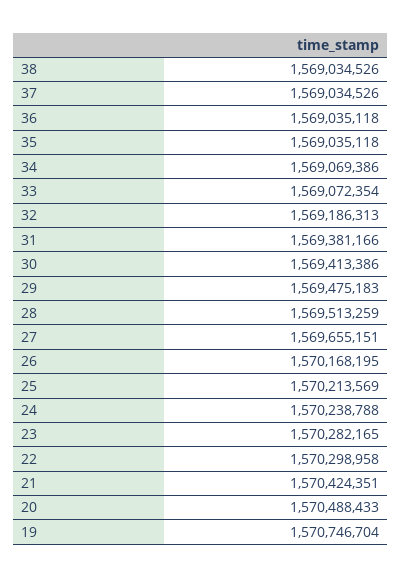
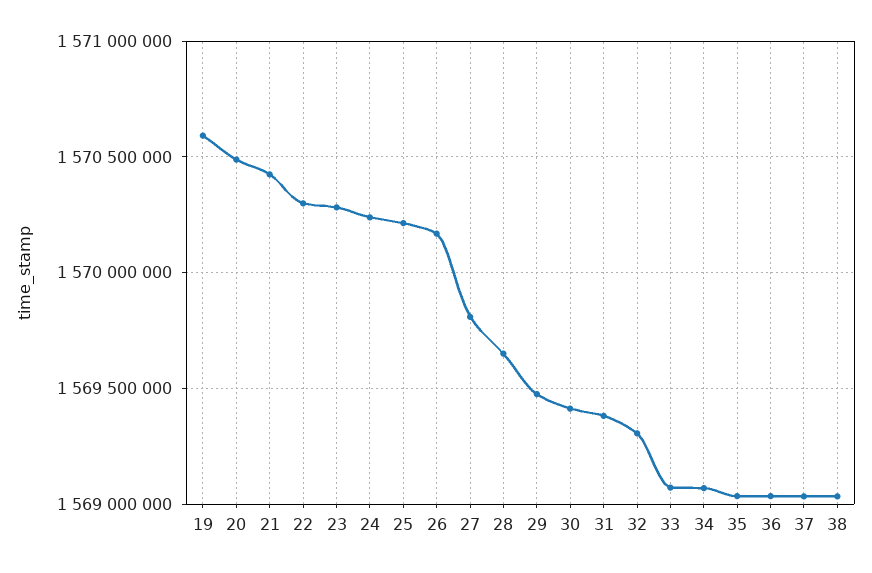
  {
    "38": 1569034526,
    "37": 1569034526,
    "36": 1569035118,
    "35": 1569035118,
    "34": 1569069386,
    "33": 1569072354,
-   "32": 1569186313,
+   "32": 1569300000,
    "31": 1569381166,
    "30": 1569413386,
    "29": 1569475183,
-   "28": 1569513259,
+   "28": 1569650000,
-   "27": 1569655151,
+   "27": 1569800000,
    "26": 1570168195,
    "25": 1570213569,
    "24": 1570238788,
    "23": 1570282165,
    "22": 1570298958,
    "21": 1570424351,
    "20": 1570488433,
-   "19": 1570746704
+   "19": 1570600000
  }

